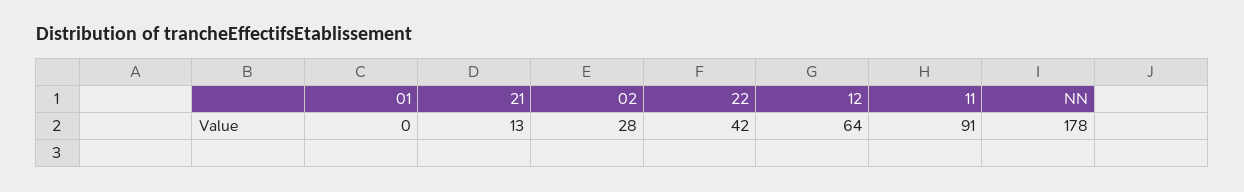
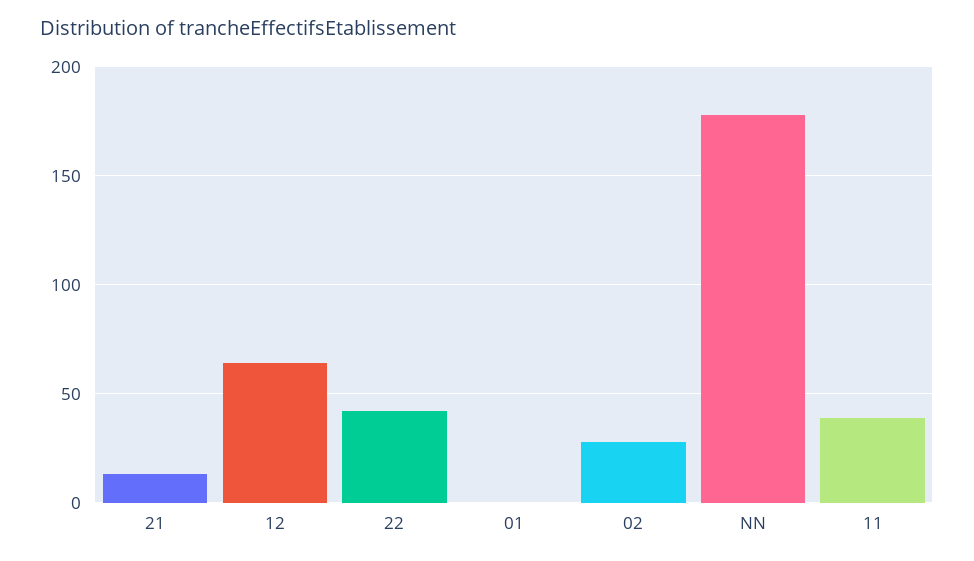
  {
    "01": 0,
    "21": 13,
    "02": 28,
    "22": 42,
    "12": 64,
-   "11": 91,
+   "11": 40,
    "NN": 178
  }

